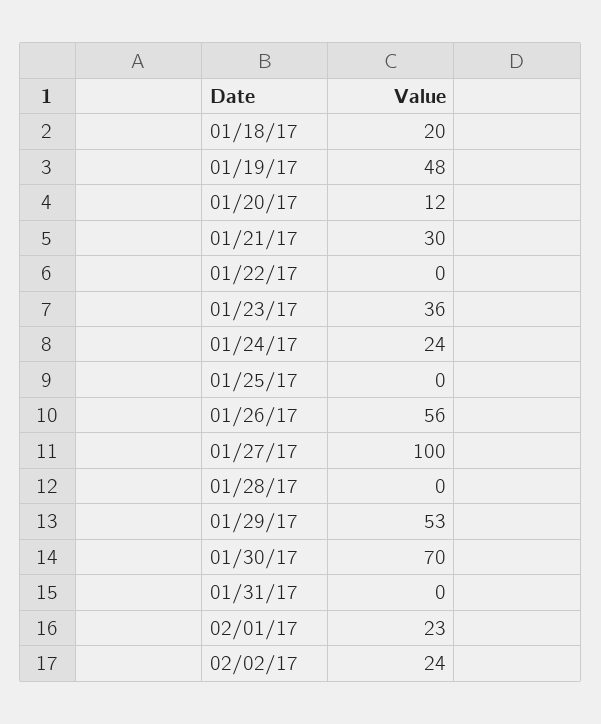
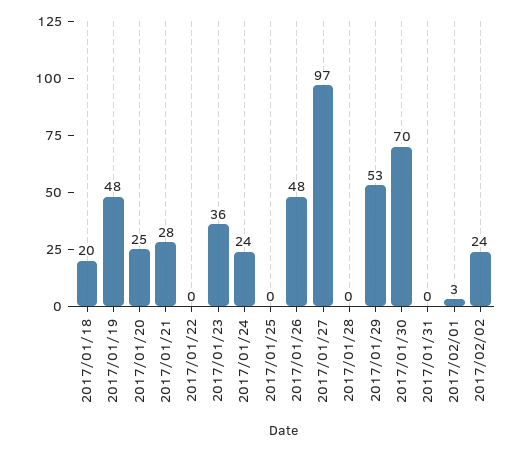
  {
    "01/18/17": 20,
    "01/19/17": 48,
-   "01/20/17": 12,
+   "01/20/17": 25,
-   "01/21/17": 30,
+   "01/21/17": 28,
    "01/22/17": 0,
    "01/23/17": 36,
    "01/24/17": 24,
    "01/25/17": 0,
-   "01/26/17": 56,
+   "01/26/17": 48,
-   "01/27/17": 100,
+   "01/27/17": 97,
    "01/28/17": 0,
    "01/29/17": 53,
    "01/30/17": 70,
    "01/31/17": 0,
-   "02/01/17": 23,
+   "02/01/17": 3,
    "02/02/17": 24
  }

